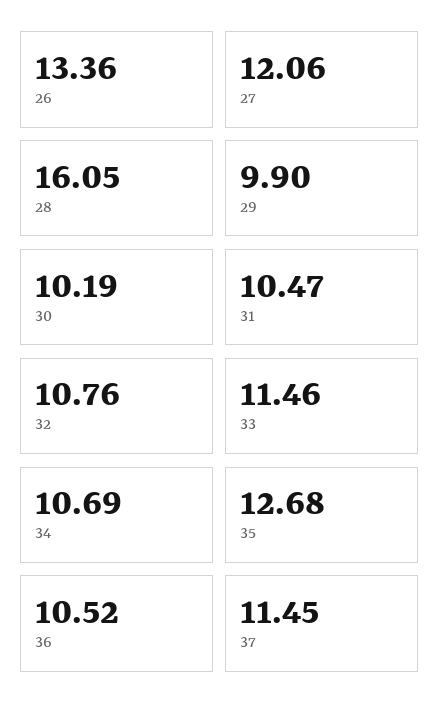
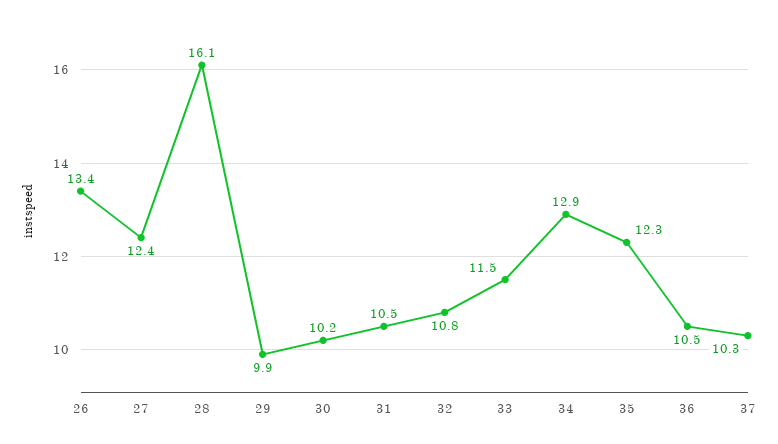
  {
    "26": 13.36,
-   "27": 12.06,
+   "27": 12.4,
    "28": 16.05,
    "29": 9.9,
    "30": 10.19,
    "31": 10.47,
    "32": 10.76,
    "33": 11.46,
-   "34": 10.69,
+   "34": 12.9,
-   "35": 12.68,
+   "35": 12.3,
    "36": 10.52,
-   "37": 11.45
+   "37": 10.3
  }

